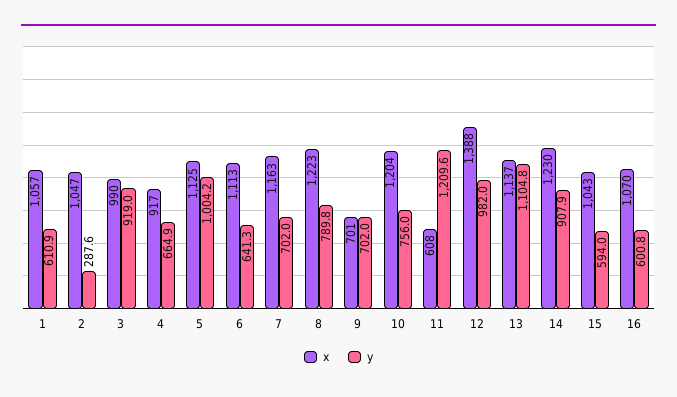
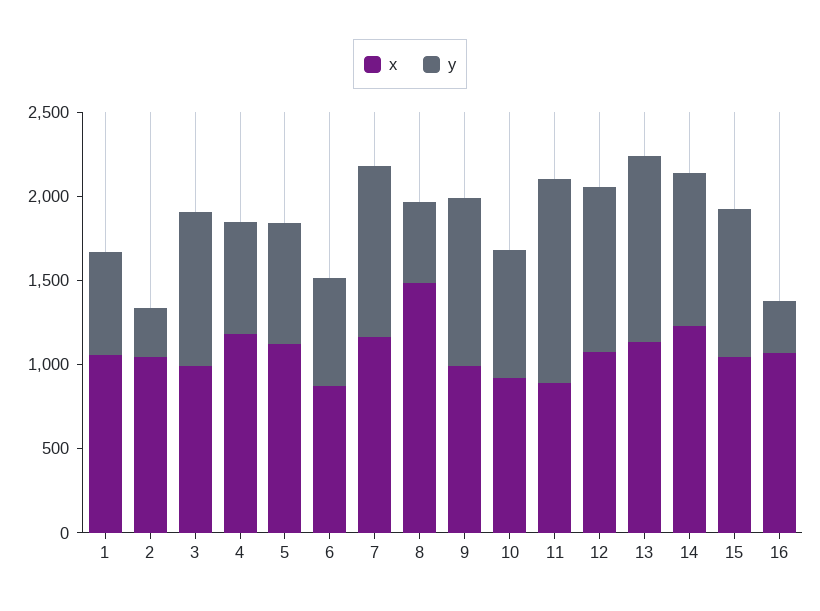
  {
    "x": {
      "1": 1057,
      "2": 1047,
      "3": 990,
-     "4": 917,
+     "4": 1200,
      "5": 1125,
-     "6": 1113,
+     "6": 900,
      "7": 1163,
-     "8": 1223,
+     "8": 1500,
-     "9": 701,
+     "9": 1000,
-     "10": 1204,
+     "10": 900,
-     "11": 608,
+     "11": 900,
-     "12": 1388,
+     "12": 1100,
      "13": 1137,
      "14": 1230,
      "15": 1043,
      "16": 1070
    },
    "y": {
      "1": 610.9,
      "2": 287.6,
      "3": 919,
      "4": 664.9,
-     "5": 1004.2,
+     "5": 700,
      "6": 641.3,
-     "7": 702,
+     "7": 1000,
-     "8": 789.8,
+     "8": 500,
-     "9": 702,
+     "9": 1000,
      "10": 756,
      "11": 1209.6,
      "12": 982,
      "13": 1104.8,
      "14": 907.9,
-     "15": 594,
+     "15": 900,
-     "16": 600.8
+     "16": 300
    }
  }

